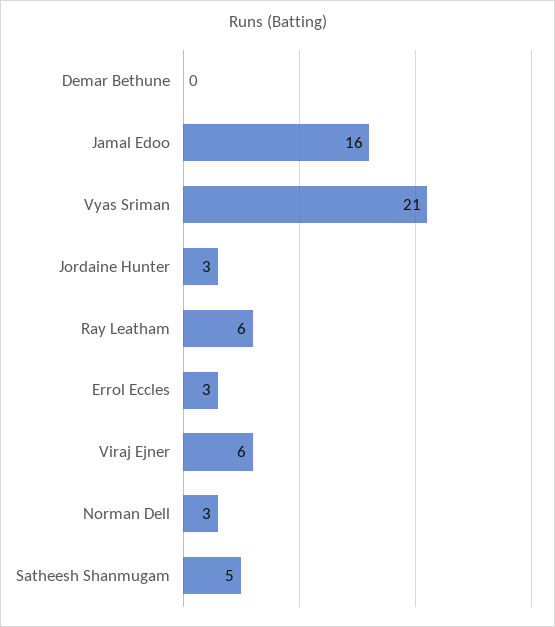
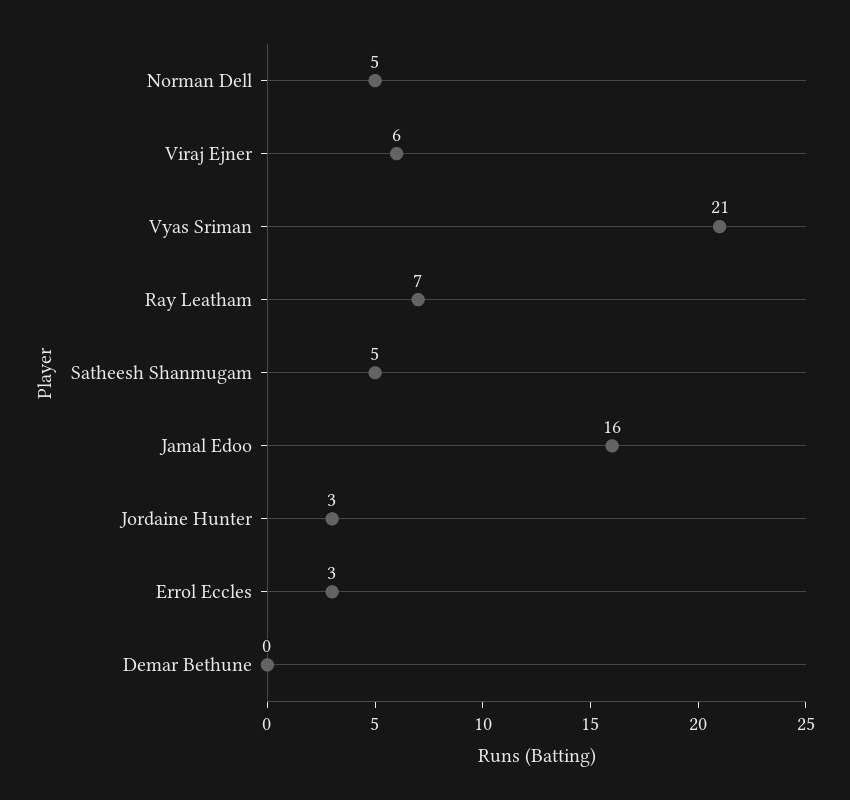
  {
    "Demar Bethune": 0,
    "Jamal Edoo": 16,
    "Vyas Sriman": 21,
    "Jordaine Hunter": 3,
-   "Ray Leatham": 6,
+   "Ray Leatham": 7,
    "Errol Eccles": 3,
    "Viraj Ejner": 6,
-   "Norman Dell": 3,
+   "Norman Dell": 5,
    "Satheesh Shanmugam": 5
  }

